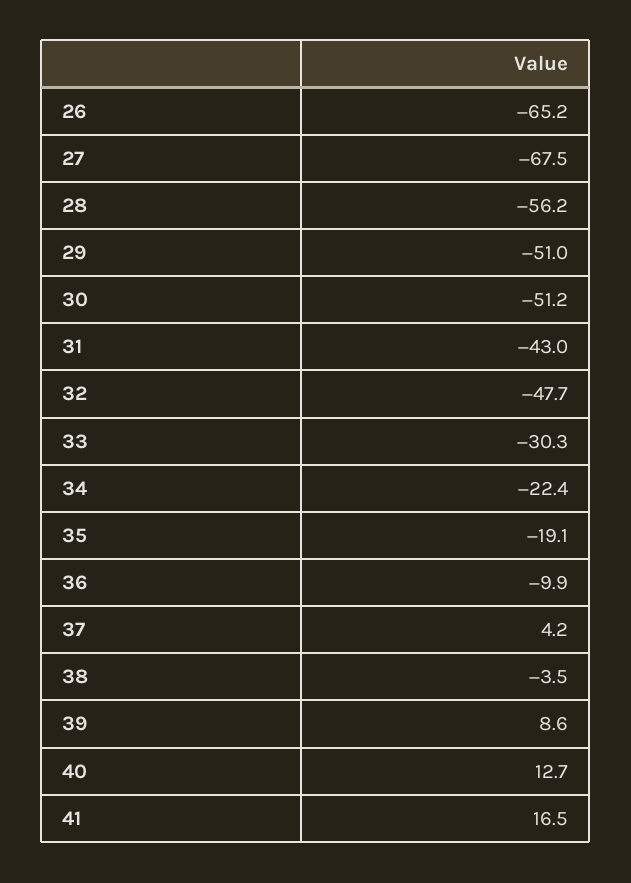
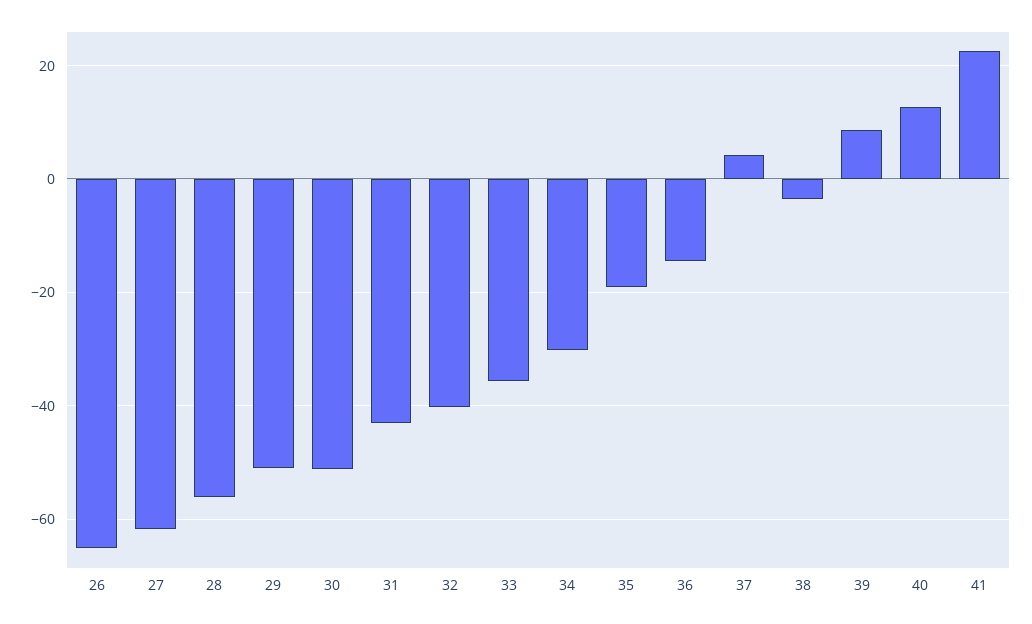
  {
    "26": -65.2,
-   "27": -67.5,
+   "27": -62,
    "28": -56.2,
    "29": -51,
    "30": -51.2,
    "31": -43,
-   "32": -47.7,
+   "32": -40,
-   "33": -30.3,
+   "33": -36,
-   "34": -22.4,
+   "34": -30,
    "35": -19.1,
-   "36": -9.9,
+   "36": -14,
    "37": 4.2,
    "38": -3.5,
    "39": 8.6,
    "40": 12.7,
-   "41": 16.5
+   "41": 22
  }

